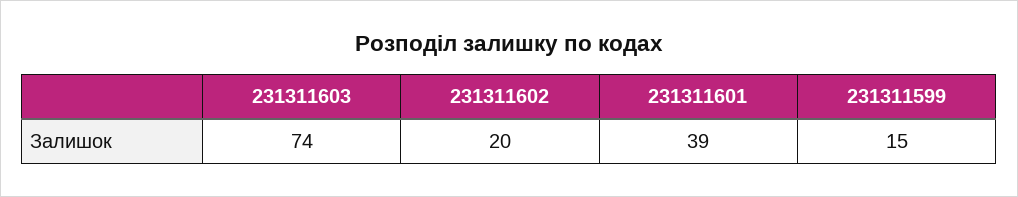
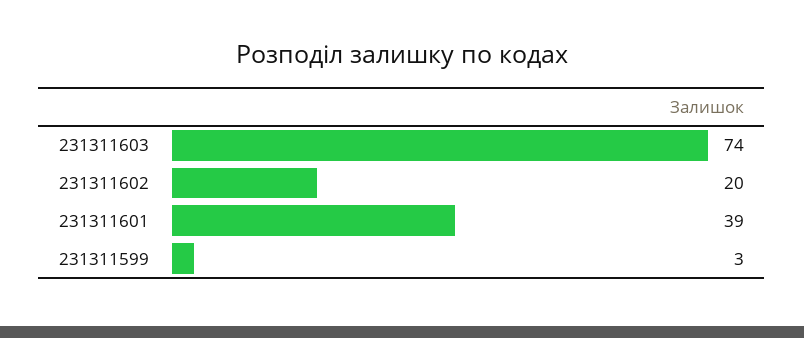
  {
    "231311603": 74,
    "231311602": 20,
    "231311601": 39,
-   "231311599": 15
+   "231311599": 3
  }

